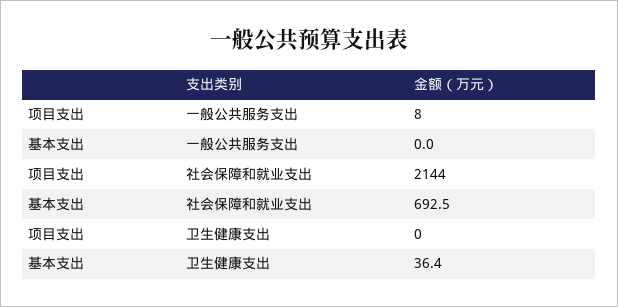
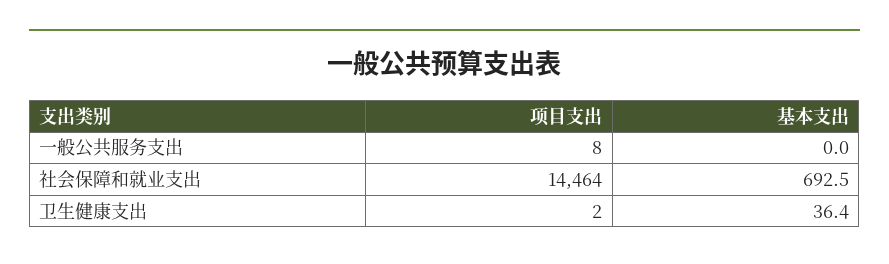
  {
    "项目支出": {
      "一般公共服务支出": 8,
-     "社会保障和就业支出": 2144,
+     "社会保障和就业支出": 14464,
-     "卫生健康支出": 0
+     "卫生健康支出": 2
    },
    "基本支出": {
      "一般公共服务支出": 0,
      "社会保障和就业支出": 692.5,
      "卫生健康支出": 36.4
    }
  }

